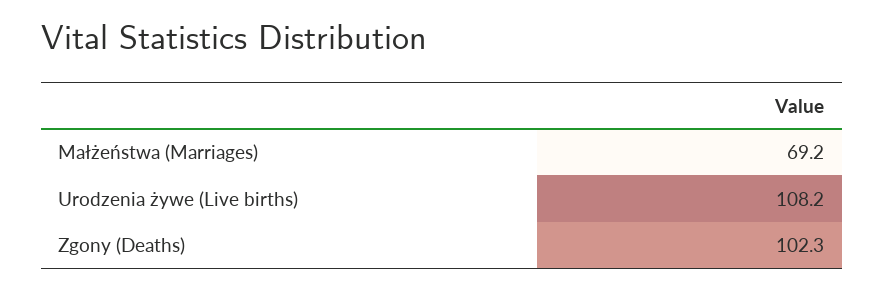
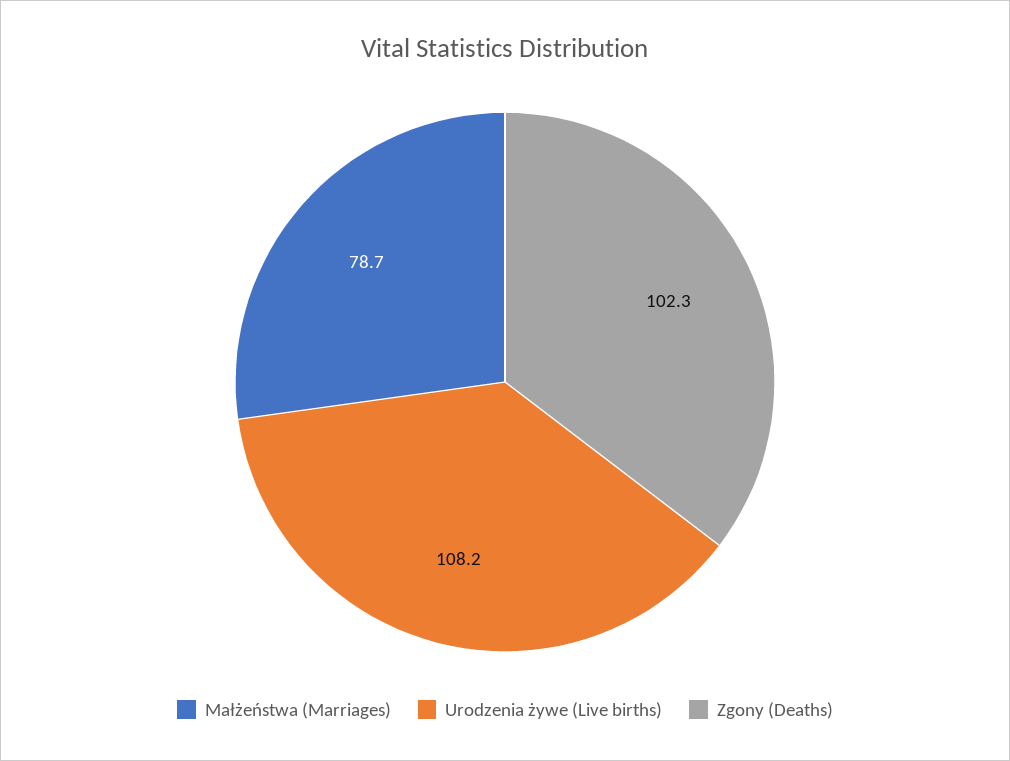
  {
-   "Małżeństwa (Marriages)": 69.2,
+   "Małżeństwa (Marriages)": 78.7,
    "Urodzenia żywe (Live births)": 108.2,
    "Zgony (Deaths)": 102.3
  }

